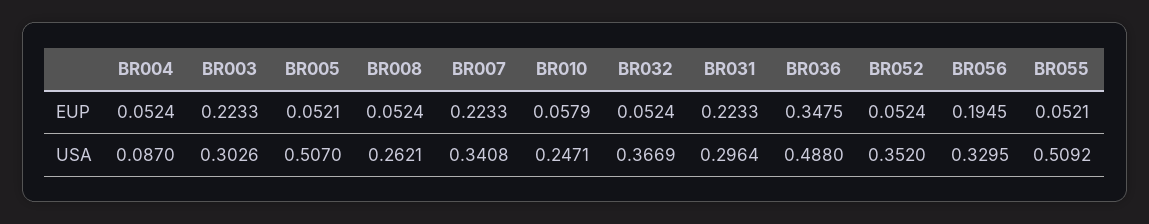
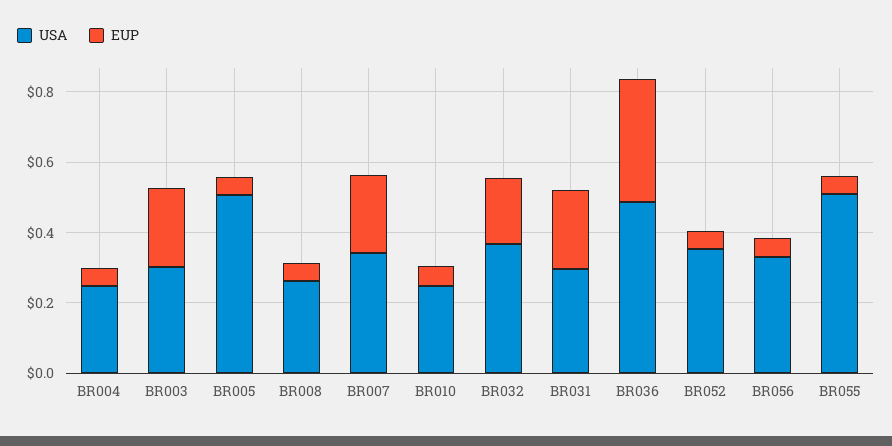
  {
    "EUP": {
      "BR004": 0.0524,
      "BR003": 0.2233,
      "BR005": 0.0521,
      "BR008": 0.0524,
      "BR007": 0.2233,
      "BR010": 0.0579,
-     "BR032": 0.0524,
+     "BR032": 0.2,
      "BR031": 0.2233,
      "BR036": 0.3475,
      "BR052": 0.0524,
-     "BR056": 0.1945,
+     "BR056": 0.05,
      "BR055": 0.0521
    },
    "USA": {
-     "BR004": 0.087,
+     "BR004": 0.25,
      "BR003": 0.3026,
      "BR005": 0.507,
      "BR008": 0.2621,
      "BR007": 0.3408,
      "BR010": 0.2471,
      "BR032": 0.3669,
      "BR031": 0.2964,
      "BR036": 0.488,
      "BR052": 0.352,
      "BR056": 0.3295,
      "BR055": 0.5092
    }
  }

